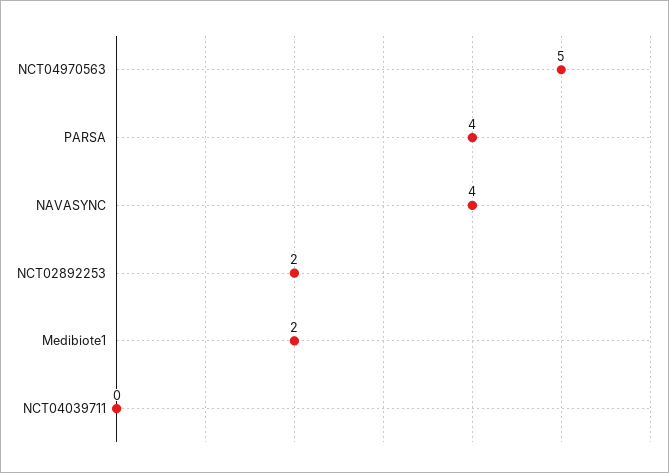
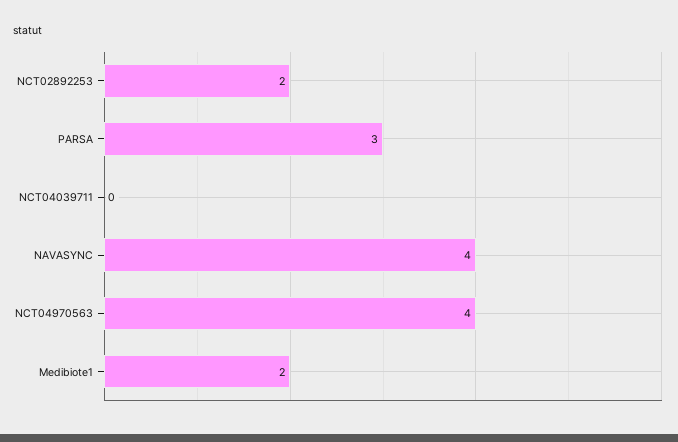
  {
-   "NCT04970563": 5,
+   "NCT04970563": 4,
-   "PARSA": 4,
+   "PARSA": 3,
    "NAVASYNC": 4,
    "NCT02892253": 2,
    "Medibiote1": 2,
    "NCT04039711": 0
  }

